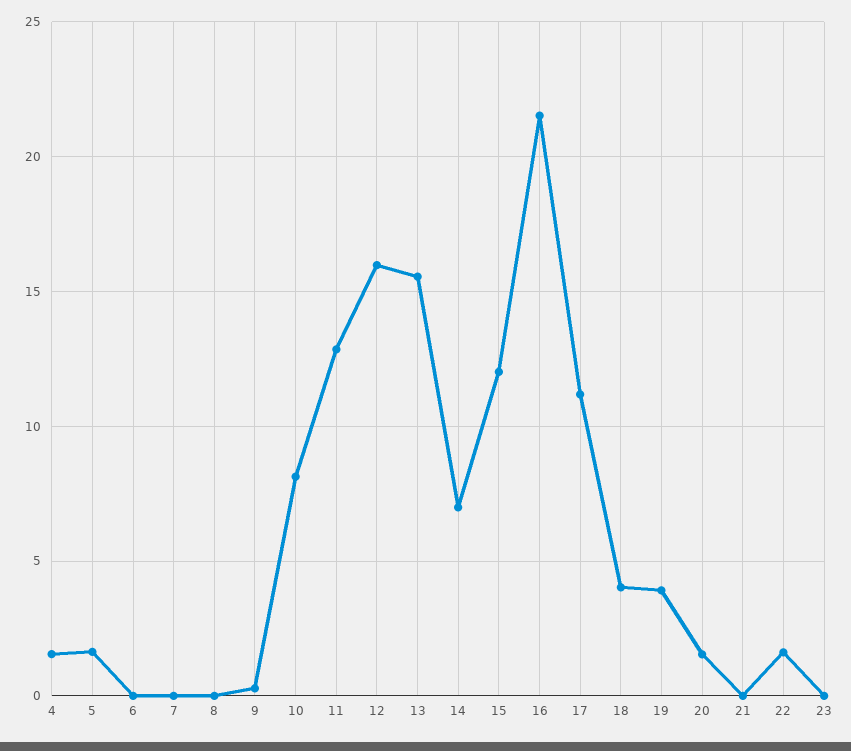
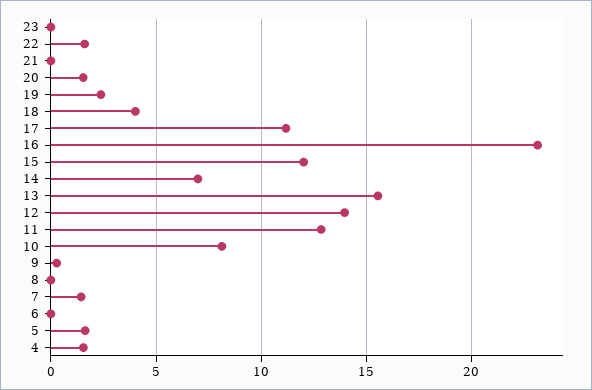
  {
    "4": 1.5,
    "5": 1.5,
    "6": 0,
-   "7": 0,
+   "7": 1.5,
    "8": 0,
    "9": 0.5,
    "10": 8,
    "11": 13,
-   "12": 16,
+   "12": 14,
    "13": 15.5,
    "14": 7,
    "15": 12,
-   "16": 21.5,
+   "16": 23,
    "17": 11,
    "18": 4,
-   "19": 4,
+   "19": 2.5,
    "20": 1.5,
    "21": 0,
    "22": 1.5,
    "23": 0
  }

